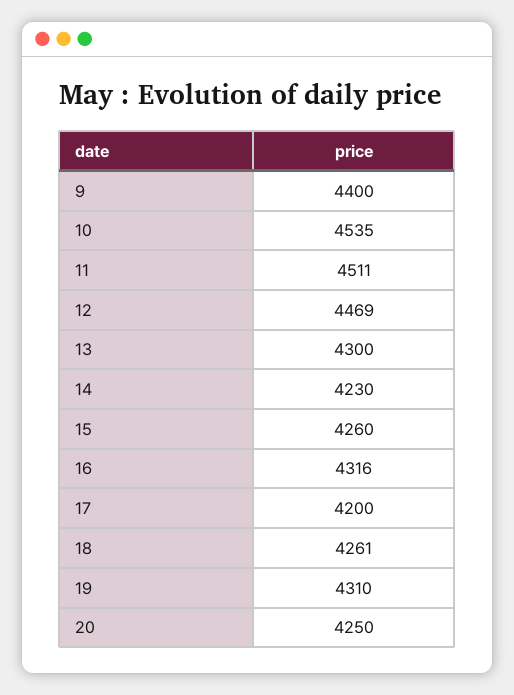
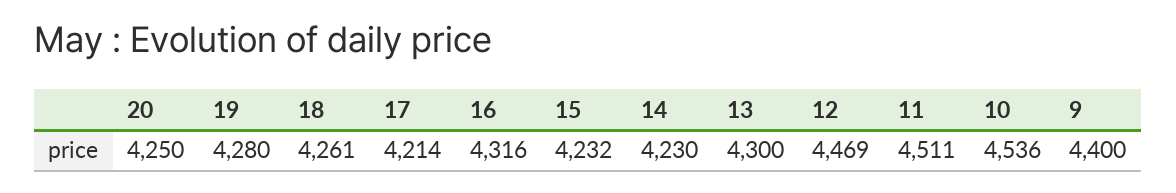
  {
    "9": 4400,
-   "10": 4535,
+   "10": 4536,
    "11": 4511,
    "12": 4469,
    "13": 4300,
    "14": 4230,
-   "15": 4260,
+   "15": 4232,
    "16": 4316,
-   "17": 4200,
+   "17": 4214,
    "18": 4261,
-   "19": 4310,
+   "19": 4280,
    "20": 4250
  }

